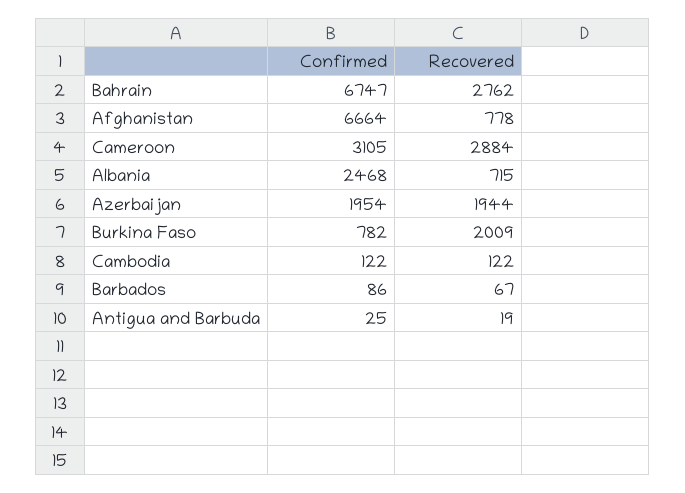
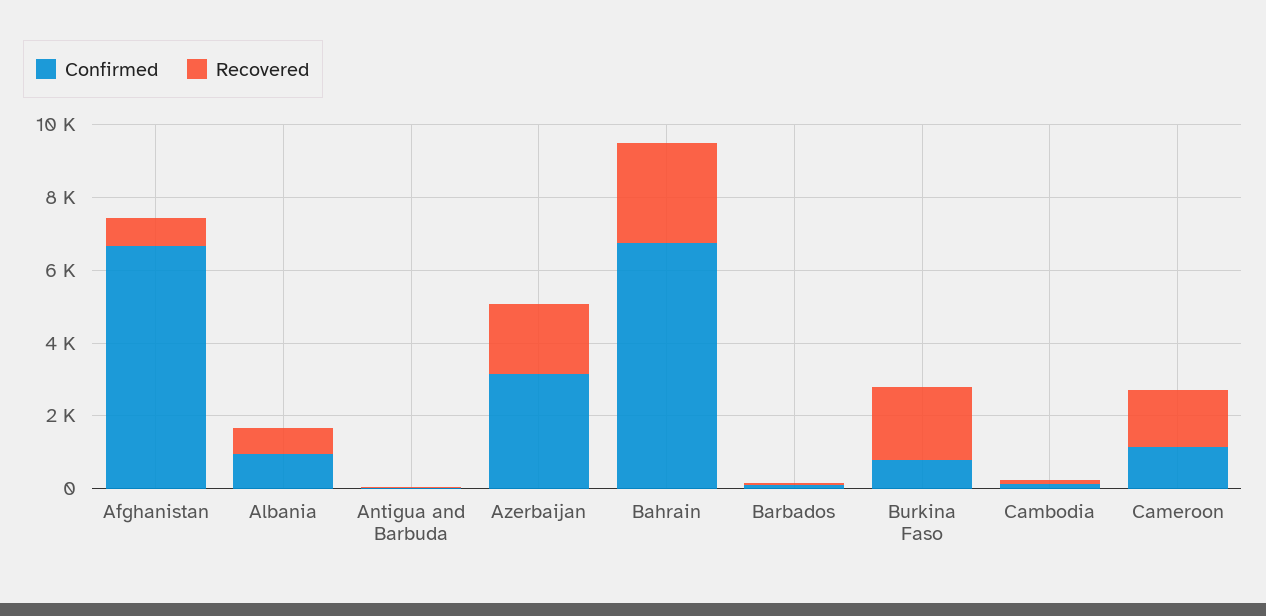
  {
    "Confirmed": {
      "Bahrain": 6747,
      "Afghanistan": 6664,
-     "Cameroon": 3105,
+     "Cameroon": 1000,
-     "Albania": 2468,
+     "Albania": 1000,
-     "Azerbaijan": 1954,
+     "Azerbaijan": 3000,
      "Burkina Faso": 782,
      "Cambodia": 122,
      "Barbados": 86,
      "Antigua and Barbuda": 25
    },
    "Recovered": {
      "Bahrain": 2762,
      "Afghanistan": 778,
-     "Cameroon": 2884,
+     "Cameroon": 1500,
      "Albania": 715,
      "Azerbaijan": 1944,
      "Burkina Faso": 2009,
      "Cambodia": 122,
      "Barbados": 67,
      "Antigua and Barbuda": 19
    }
  }

